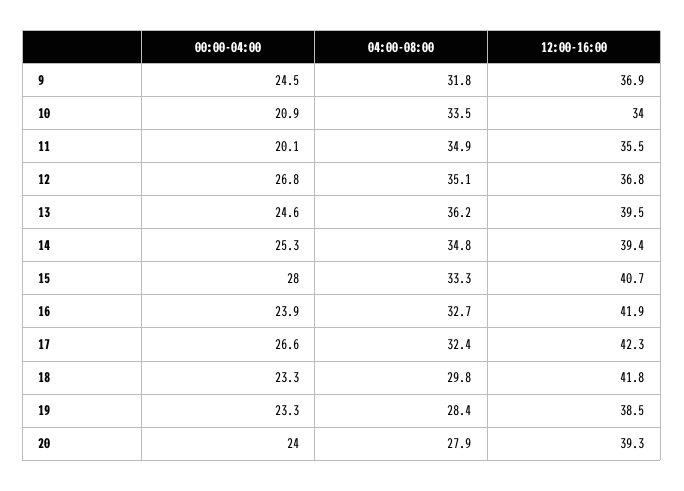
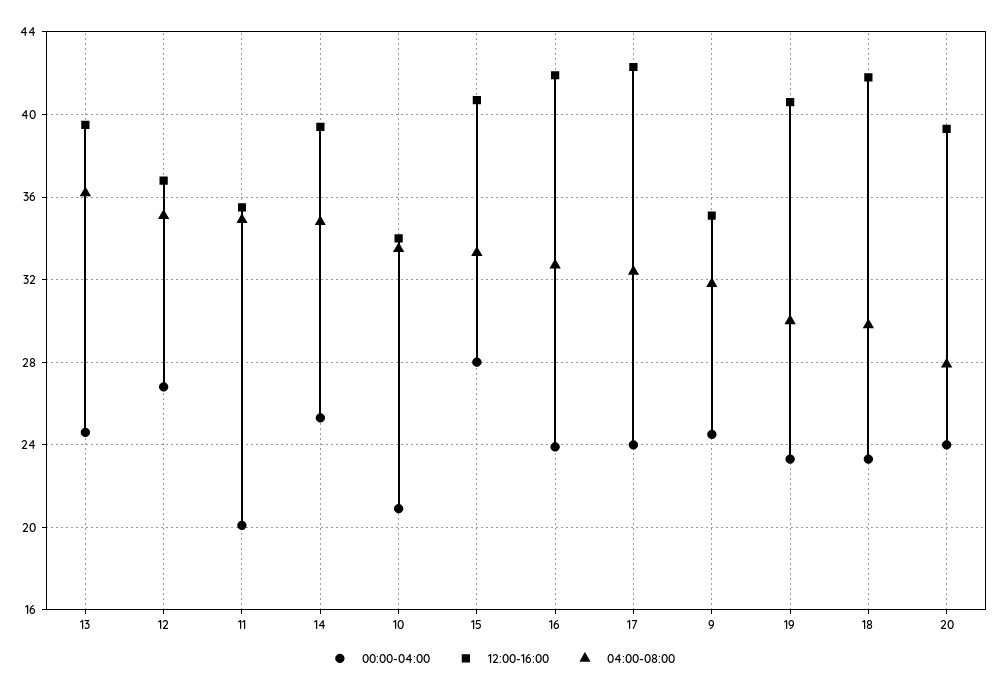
  {
    "00:00-04:00": {
      "9": 24.5,
      "10": 20.9,
      "11": 20.1,
      "12": 26.8,
      "13": 24.6,
      "14": 25.3,
      "15": 28,
      "16": 23.9,
-     "17": 26.6,
+     "17": 24,
      "18": 23.3,
      "19": 23.3,
      "20": 24
    },
    "04:00-08:00": {
      "9": 31.8,
      "10": 33.5,
      "11": 34.9,
      "12": 35.1,
      "13": 36.2,
      "14": 34.8,
      "15": 33.3,
      "16": 32.7,
      "17": 32.4,
      "18": 29.8,
-     "19": 28.4,
+     "19": 30,
      "20": 27.9
    },
    "12:00-16:00": {
-     "9": 36.9,
+     "9": 35,
      "10": 34,
      "11": 35.5,
      "12": 36.8,
      "13": 39.5,
      "14": 39.4,
      "15": 40.7,
      "16": 41.9,
      "17": 42.3,
      "18": 41.8,
-     "19": 38.5,
+     "19": 40.5,
      "20": 39.3
    }
  }

